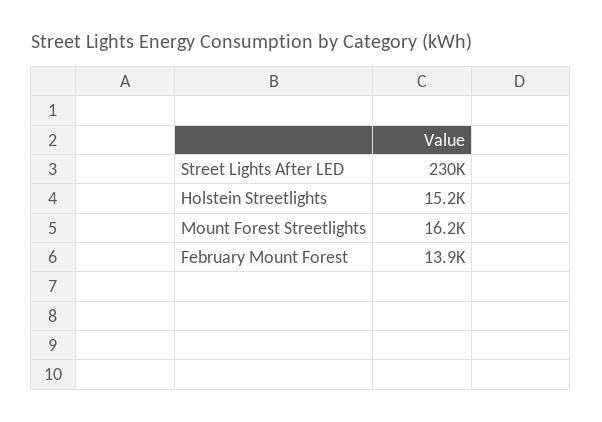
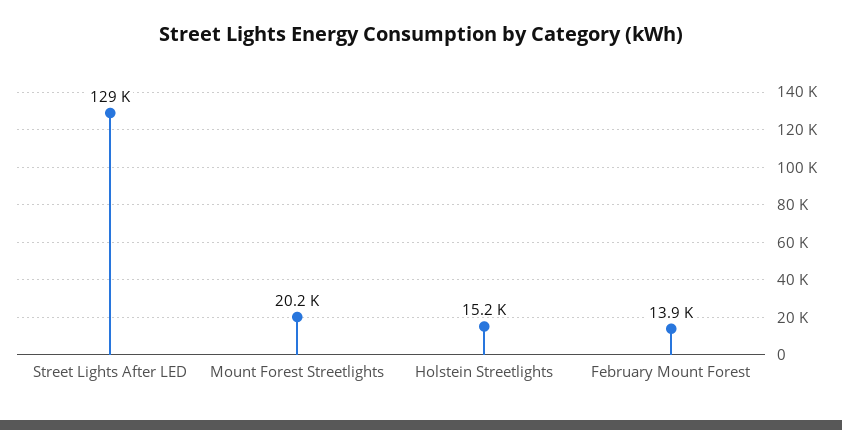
  {
-   "Street Lights After LED": 230000,
+   "Street Lights After LED": 129000,
    "Holstein Streetlights": 15200,
-   "Mount Forest Streetlights": 16200,
+   "Mount Forest Streetlights": 20200,
    "February Mount Forest": 13900
  }

